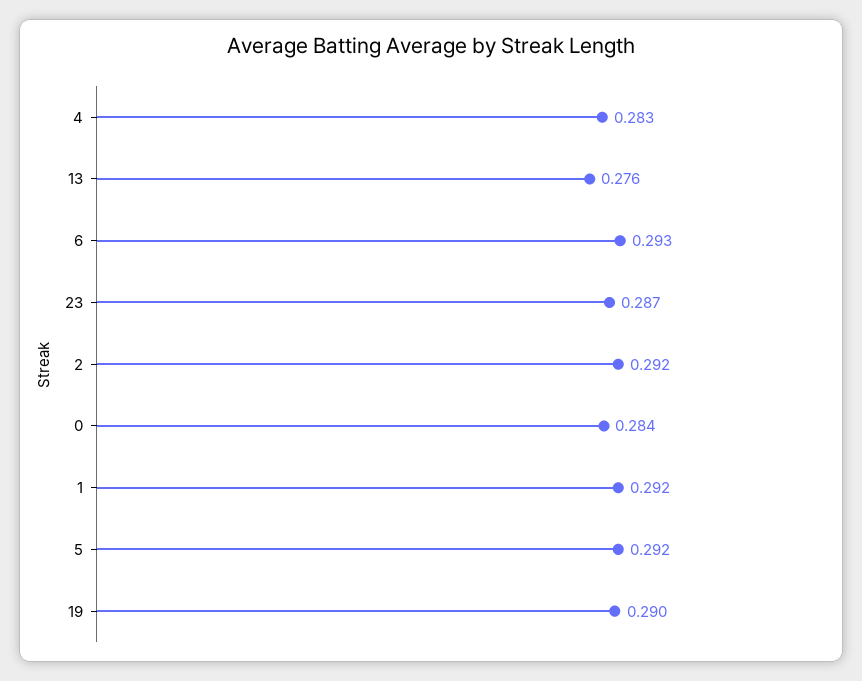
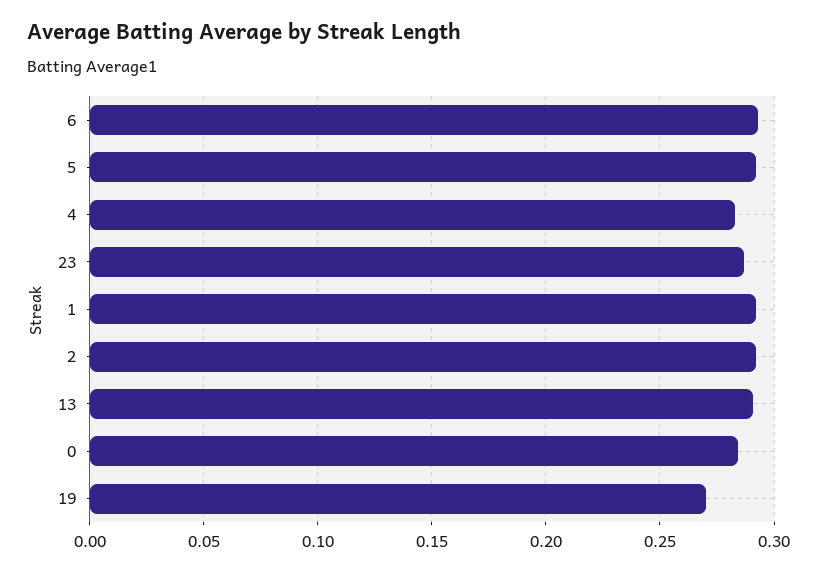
  {
    "4": 0.283,
-   "13": 0.276,
+   "13": 0.29,
    "6": 0.293,
    "23": 0.287,
    "2": 0.292,
    "0": 0.284,
    "1": 0.292,
    "5": 0.292,
-   "19": 0.29
+   "19": 0.27
  }

